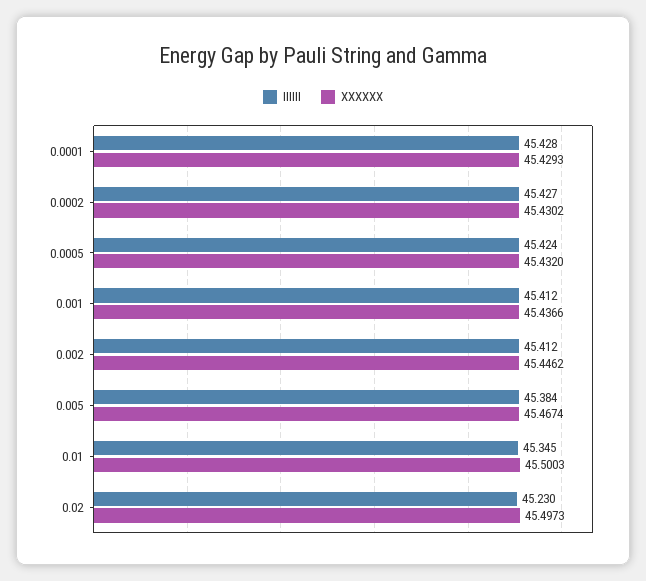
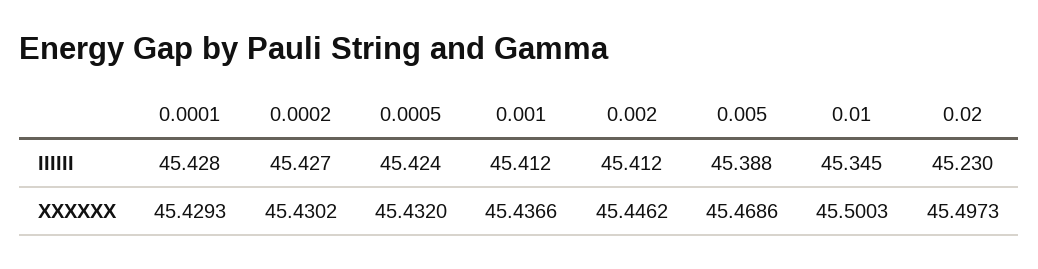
  {
    "IIIIII": {
      "0.0001": 45.428,
      "0.0002": 45.427,
      "0.0005": 45.424,
      "0.001": 45.412,
      "0.002": 45.412,
-     "0.005": 45.384,
+     "0.005": 45.388,
      "0.01": 45.345,
      "0.02": 45.23
    },
    "XXXXXX": {
      "0.0001": 45.4293,
      "0.0002": 45.4302,
      "0.0005": 45.432,
      "0.001": 45.4366,
      "0.002": 45.4462,
-     "0.005": 45.4674,
+     "0.005": 45.4686,
      "0.01": 45.5003,
      "0.02": 45.4973
    }
  }

